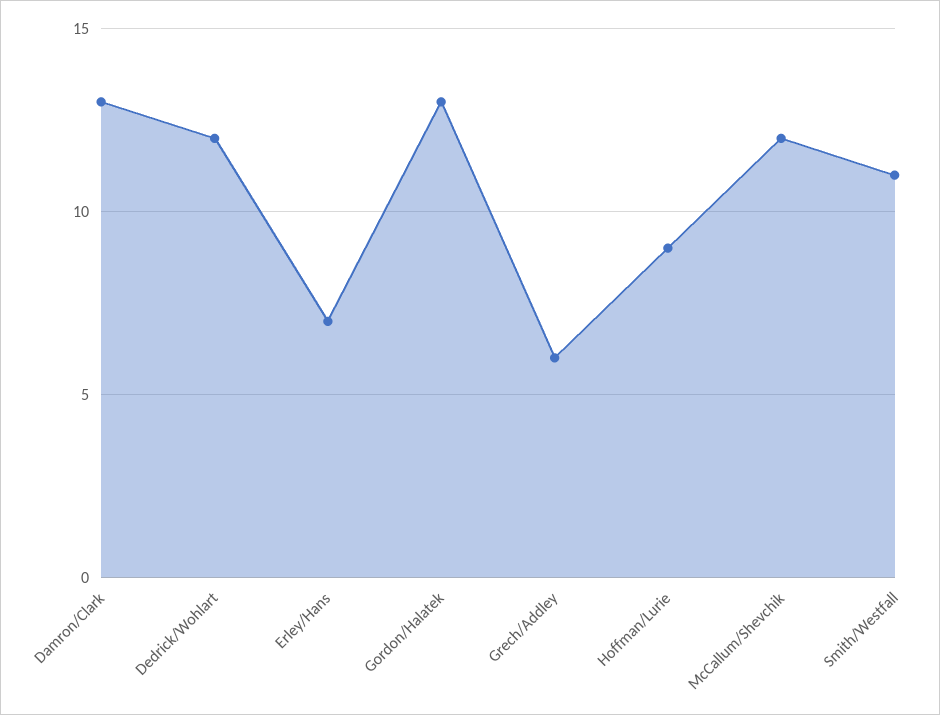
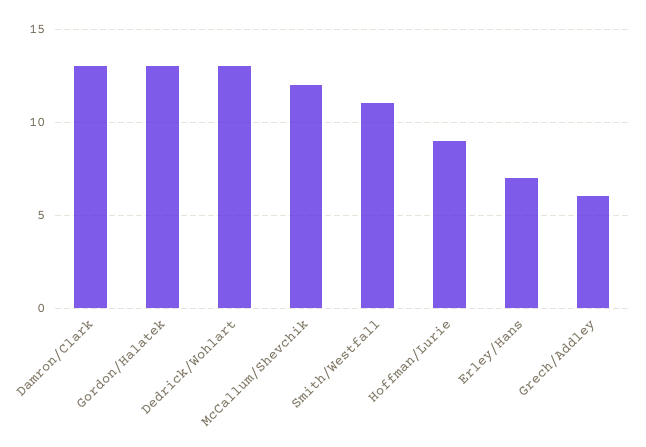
  {
    "Damron/Clark": 13,
-   "Dedrick/Wohlart": 12,
+   "Dedrick/Wohlart": 13,
    "Erley/Hans": 7,
    "Gordon/Halatek": 13,
    "Grech/Addley": 6,
    "Hoffman/Lurie": 9,
    "McCallum/Shevchik": 12,
    "Smith/Westfall": 11
  }

